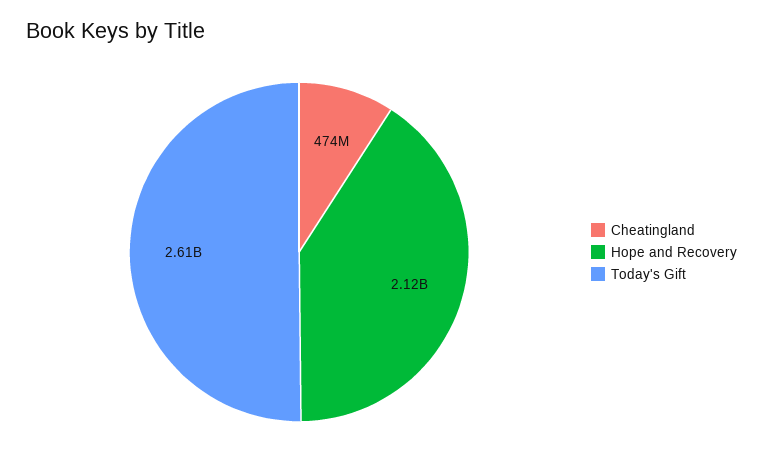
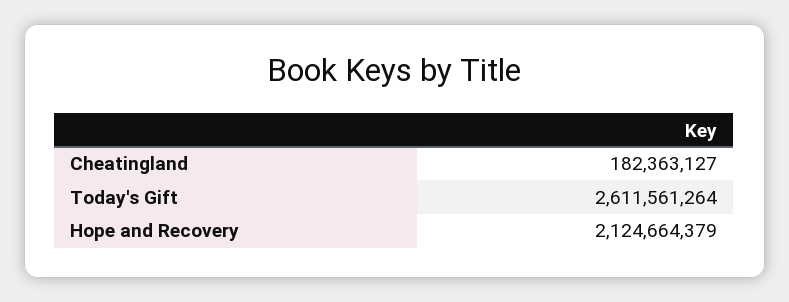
  {
-   "Cheatingland": 474000000,
+   "Cheatingland": 182363127,
    "Hope and Recovery": 2124664379,
    "Today's Gift": 2611561264
  }

